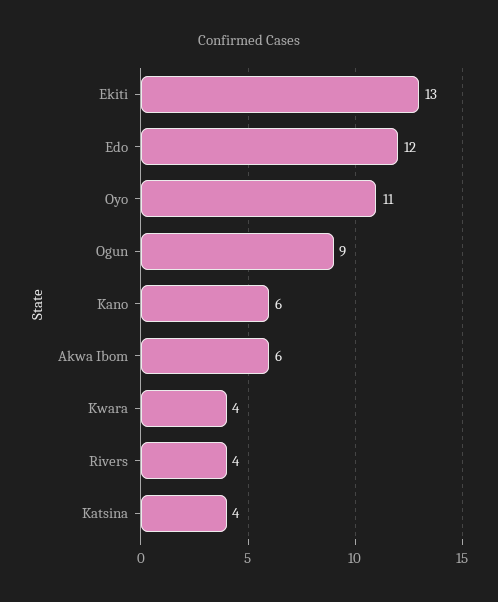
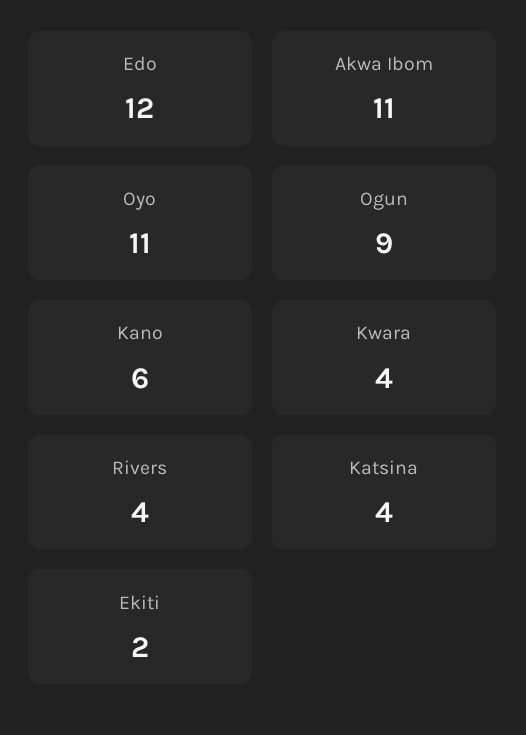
  {
-   "Ekiti": 13,
+   "Ekiti": 2,
    "Edo": 12,
    "Oyo": 11,
    "Ogun": 9,
    "Kano": 6,
-   "Akwa Ibom": 6,
+   "Akwa Ibom": 11,
    "Kwara": 4,
    "Rivers": 4,
    "Katsina": 4
  }

